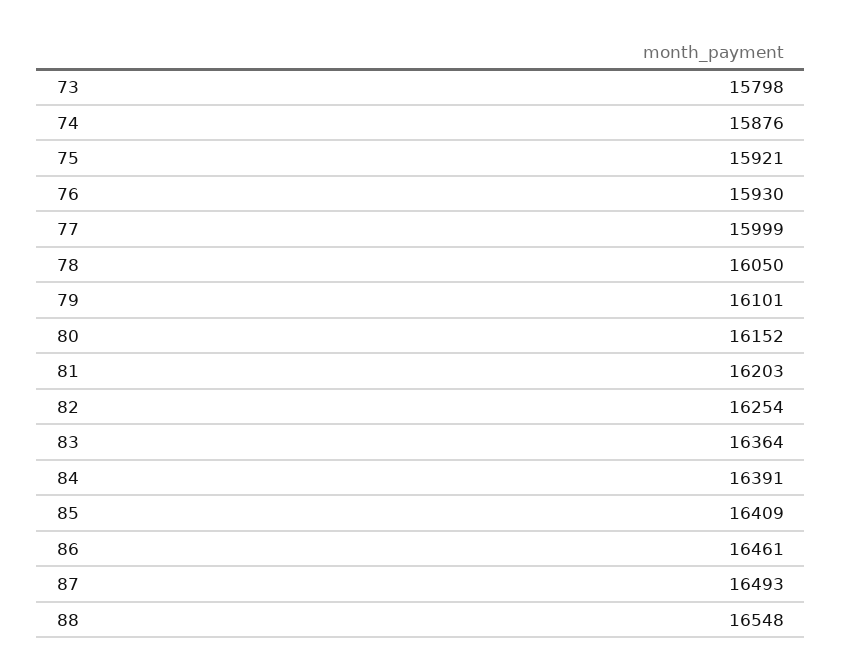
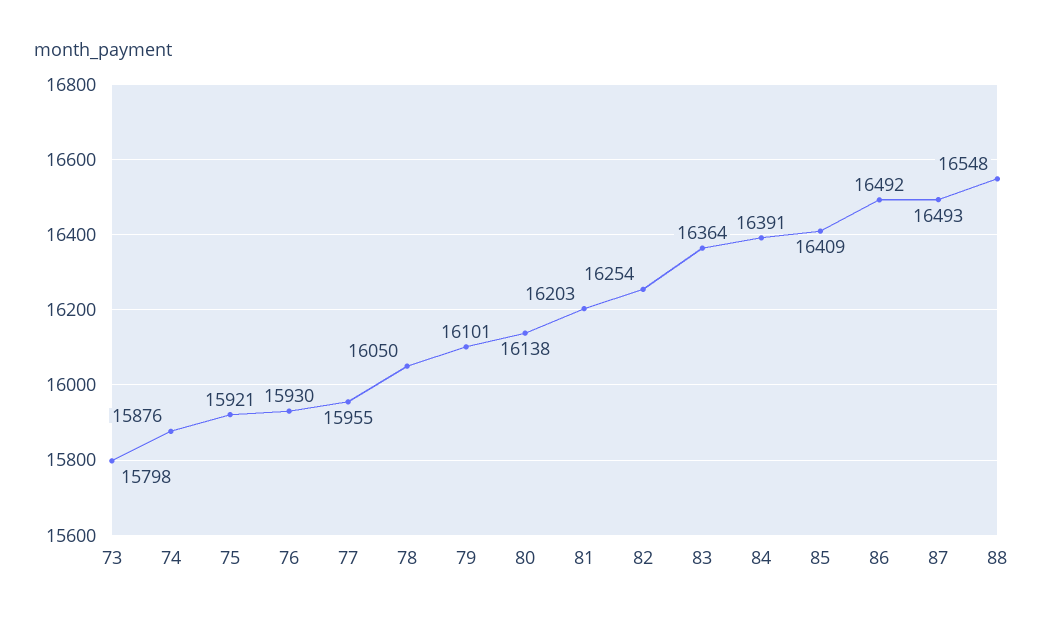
  {
    "73": 15798,
    "74": 15876,
    "75": 15921,
    "76": 15930,
-   "77": 15999,
+   "77": 15955,
    "78": 16050,
    "79": 16101,
-   "80": 16152,
+   "80": 16138,
    "81": 16203,
    "82": 16254,
    "83": 16364,
    "84": 16391,
    "85": 16409,
-   "86": 16461,
+   "86": 16492,
    "87": 16493,
    "88": 16548
  }

